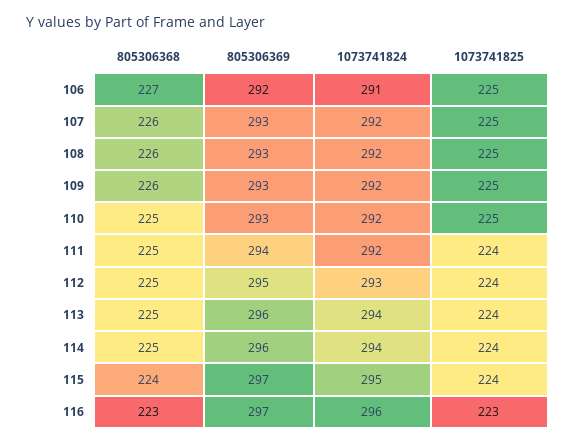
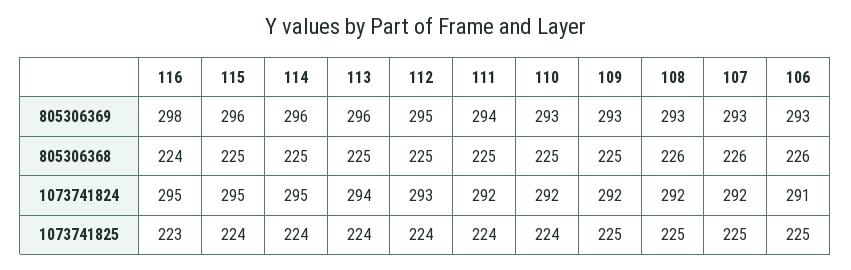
  {
    "805306368": {
-     "106": 227,
+     "106": 226,
      "107": 226,
      "108": 226,
-     "109": 226,
+     "109": 225,
      "110": 225,
      "111": 225,
      "112": 225,
      "113": 225,
      "114": 225,
-     "115": 224,
+     "115": 225,
-     "116": 223
+     "116": 224
    },
    "805306369": {
-     "106": 292,
+     "106": 293,
      "107": 293,
      "108": 293,
      "109": 293,
      "110": 293,
      "111": 294,
      "112": 295,
      "113": 296,
      "114": 296,
-     "115": 297,
+     "115": 296,
-     "116": 297
+     "116": 298
    },
    "1073741824": {
      "106": 291,
      "107": 292,
      "108": 292,
      "109": 292,
      "110": 292,
      "111": 292,
      "112": 293,
      "113": 294,
-     "114": 294,
+     "114": 295,
      "115": 295,
-     "116": 296
+     "116": 295
    },
    "1073741825": {
      "106": 225,
      "107": 225,
      "108": 225,
      "109": 225,
-     "110": 225,
+     "110": 224,
      "111": 224,
      "112": 224,
      "113": 224,
      "114": 224,
      "115": 224,
      "116": 223
    }
  }

